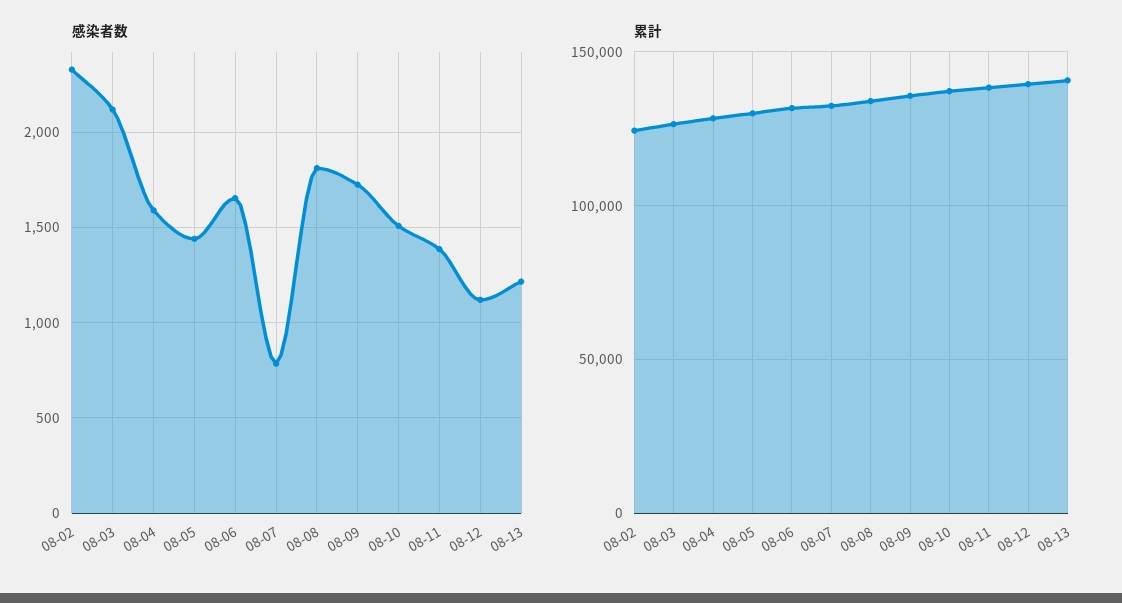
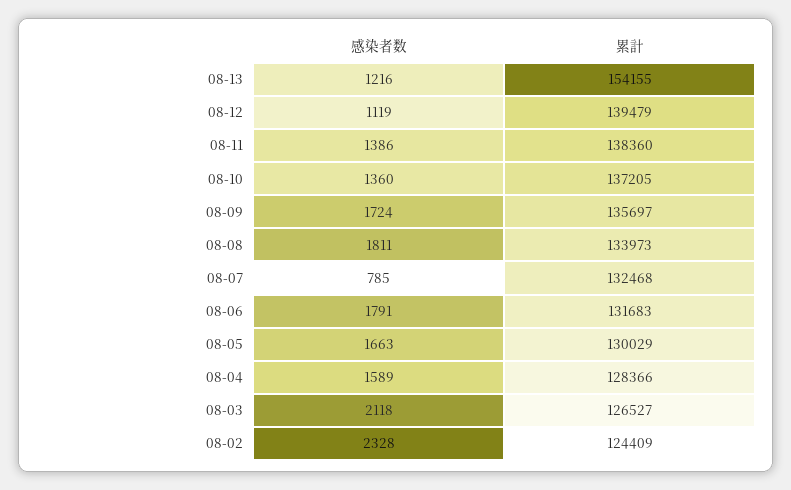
  {
    "感染者数": {
      "08-02": 2328,
      "08-03": 2118,
      "08-04": 1589,
-     "08-05": 1450,
+     "08-05": 1663,
-     "08-06": 1650,
+     "08-06": 1791,
      "08-07": 785,
      "08-08": 1811,
      "08-09": 1724,
-     "08-10": 1500,
+     "08-10": 1360,
      "08-11": 1386,
      "08-12": 1119,
      "08-13": 1216
    },
    "累計": {
      "08-02": 124409,
      "08-03": 126527,
      "08-04": 128366,
      "08-05": 130029,
      "08-06": 131683,
      "08-07": 132468,
      "08-08": 133973,
      "08-09": 135697,
      "08-10": 137205,
      "08-11": 138360,
      "08-12": 139479,
-     "08-13": 140000
+     "08-13": 154155
    }
  }

